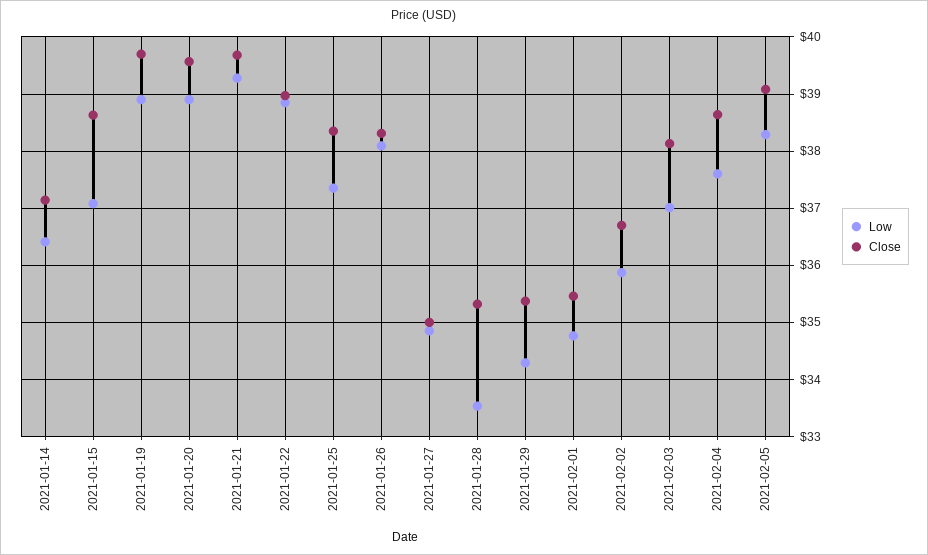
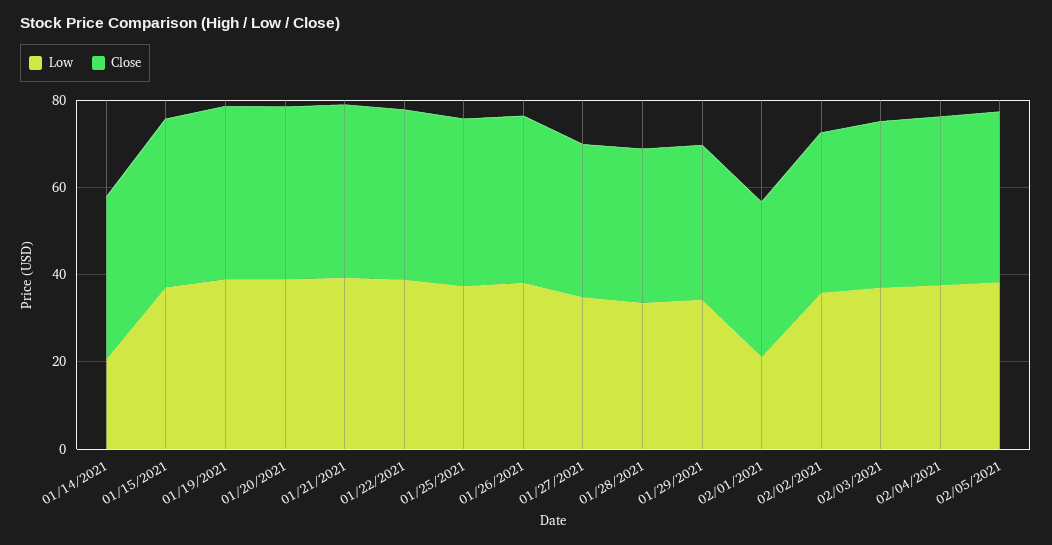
  {
    "Low": {
-     "2021-01-14": 36.4,
+     "2021-01-14": 20,
      "2021-01-15": 37,
      "2021-01-19": 39,
      "2021-01-20": 39,
      "2021-01-21": 39.2,
      "2021-01-22": 38.8,
      "2021-01-25": 37.4,
      "2021-01-26": 38,
      "2021-01-27": 34.8,
      "2021-01-28": 33.6,
      "2021-01-29": 34.2,
-     "2021-02-01": 34.8,
+     "2021-02-01": 20,
      "2021-02-02": 35.8,
      "2021-02-03": 37,
      "2021-02-04": 37.6,
      "2021-02-05": 38.2
    },
    "Close": {
      "2021-01-14": 37.2,
      "2021-01-15": 38.6,
      "2021-01-19": 39.8,
      "2021-01-20": 39.6,
      "2021-01-21": 39.6,
      "2021-01-22": 39,
      "2021-01-25": 38.4,
      "2021-01-26": 38.4,
      "2021-01-27": 35,
      "2021-01-28": 35.4,
      "2021-01-29": 35.4,
      "2021-02-01": 35.4,
      "2021-02-02": 36.8,
      "2021-02-03": 38.2,
      "2021-02-04": 38.6,
      "2021-02-05": 39
    }
  }

